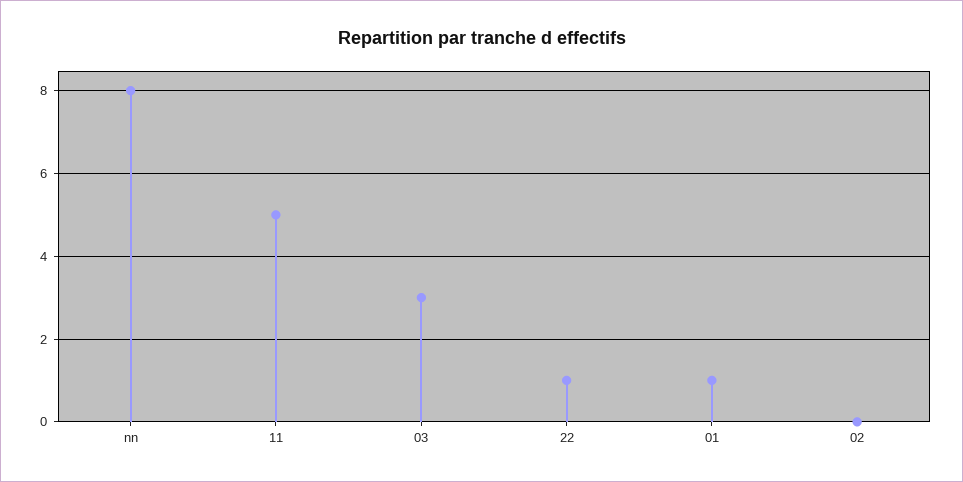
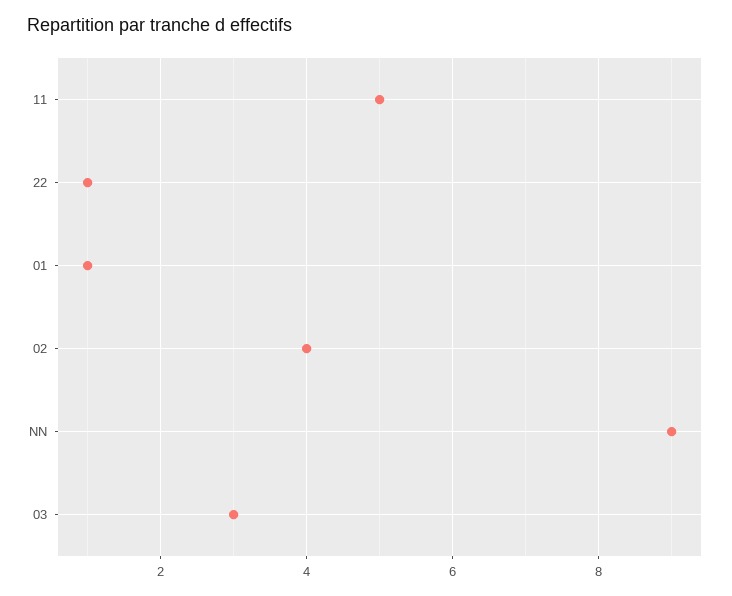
  {
-   "nn": 8,
+   "nn": 9,
    "11": 5,
    "03": 3,
    "22": 1,
    "01": 1,
-   "02": 0
+   "02": 4
  }

